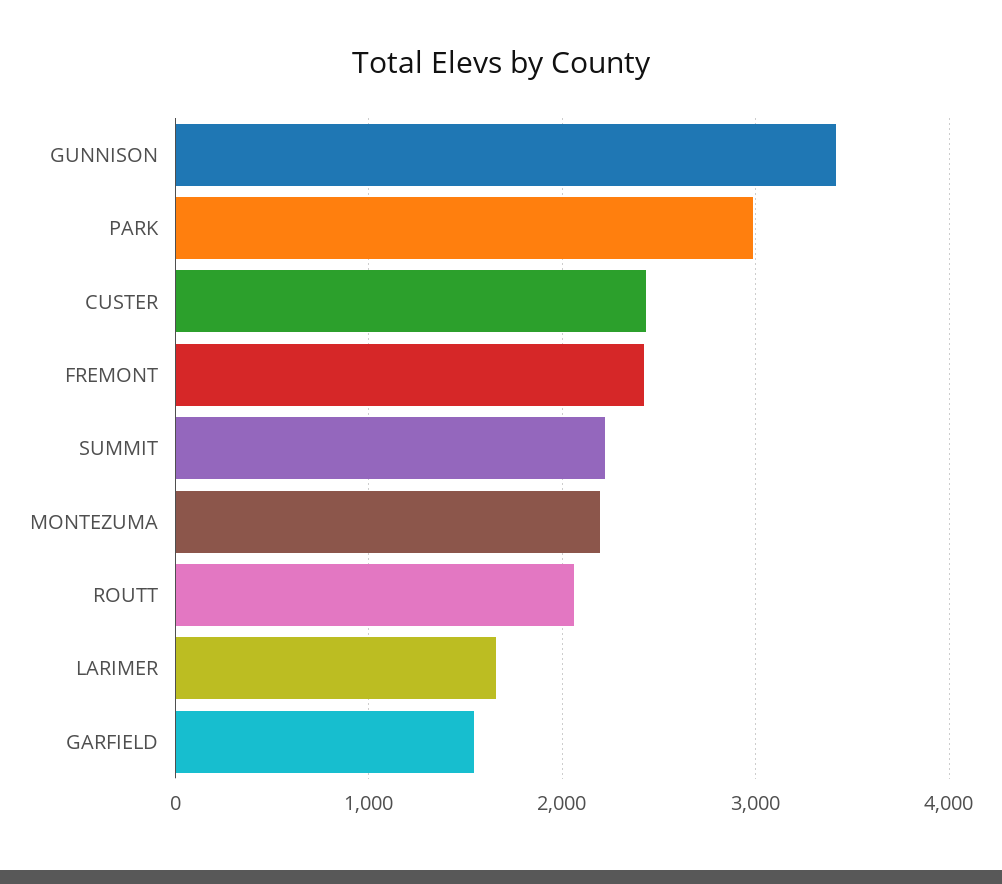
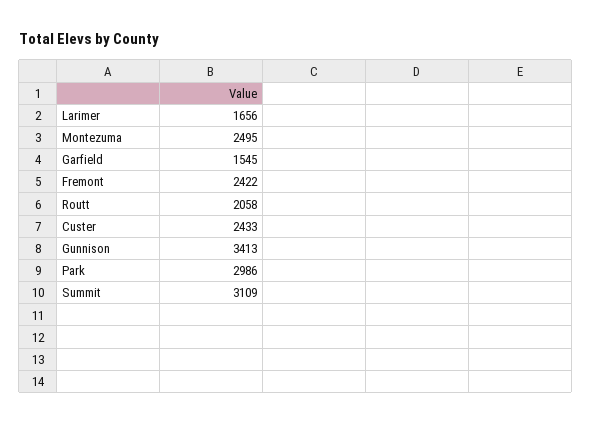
  {
    "GUNNISON": 3413,
    "PARK": 2986,
    "CUSTER": 2433,
    "FREMONT": 2422,
-   "SUMMIT": 2200,
+   "SUMMIT": 3109,
-   "MONTEZUMA": 2200,
+   "MONTEZUMA": 2495,
    "ROUTT": 2058,
    "LARIMER": 1656,
    "GARFIELD": 1545
  }

